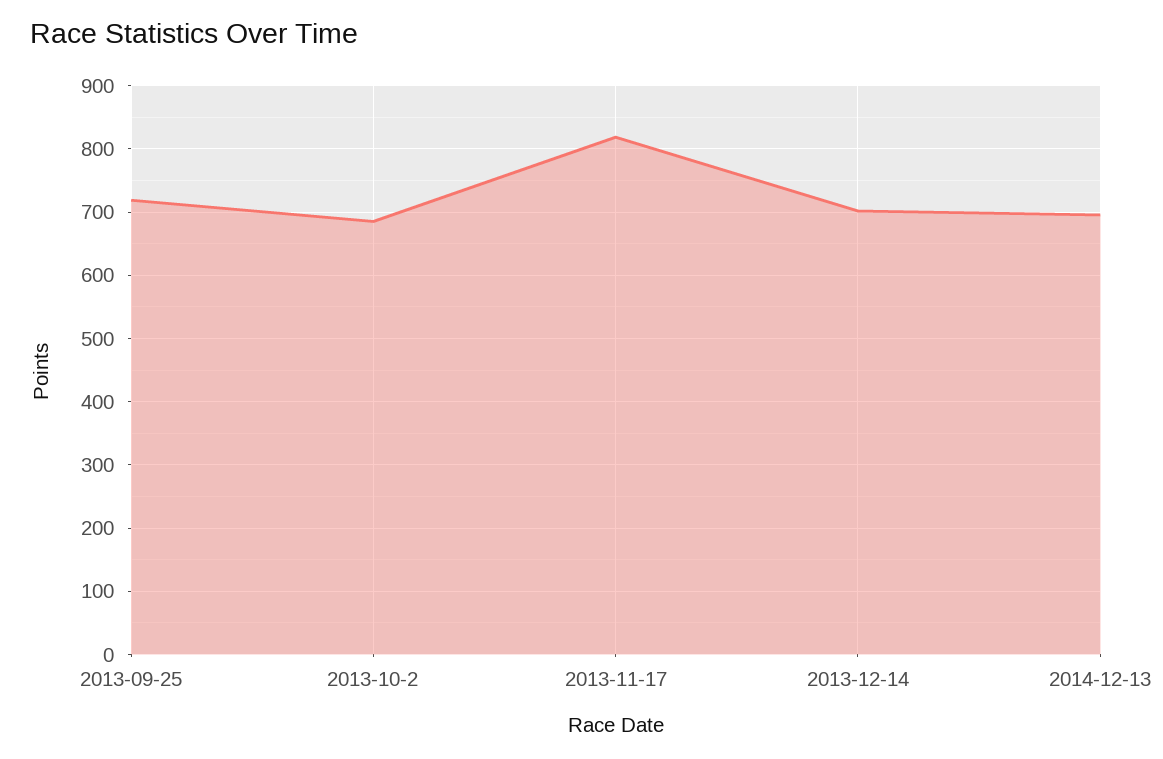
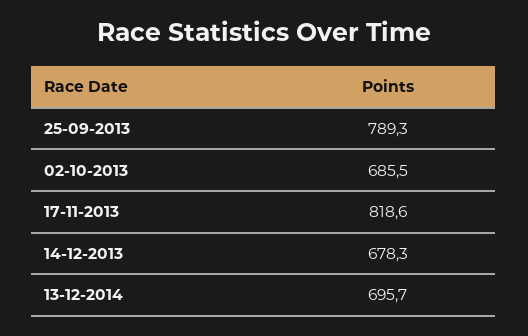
  {
-   "2013-09-25": 720,
+   "2013-09-25": 789.3,
    "2013-10-2": 685.5,
    "2013-11-17": 818.6,
-   "2013-12-14": 700,
+   "2013-12-14": 678.3,
    "2014-12-13": 695.7
  }

